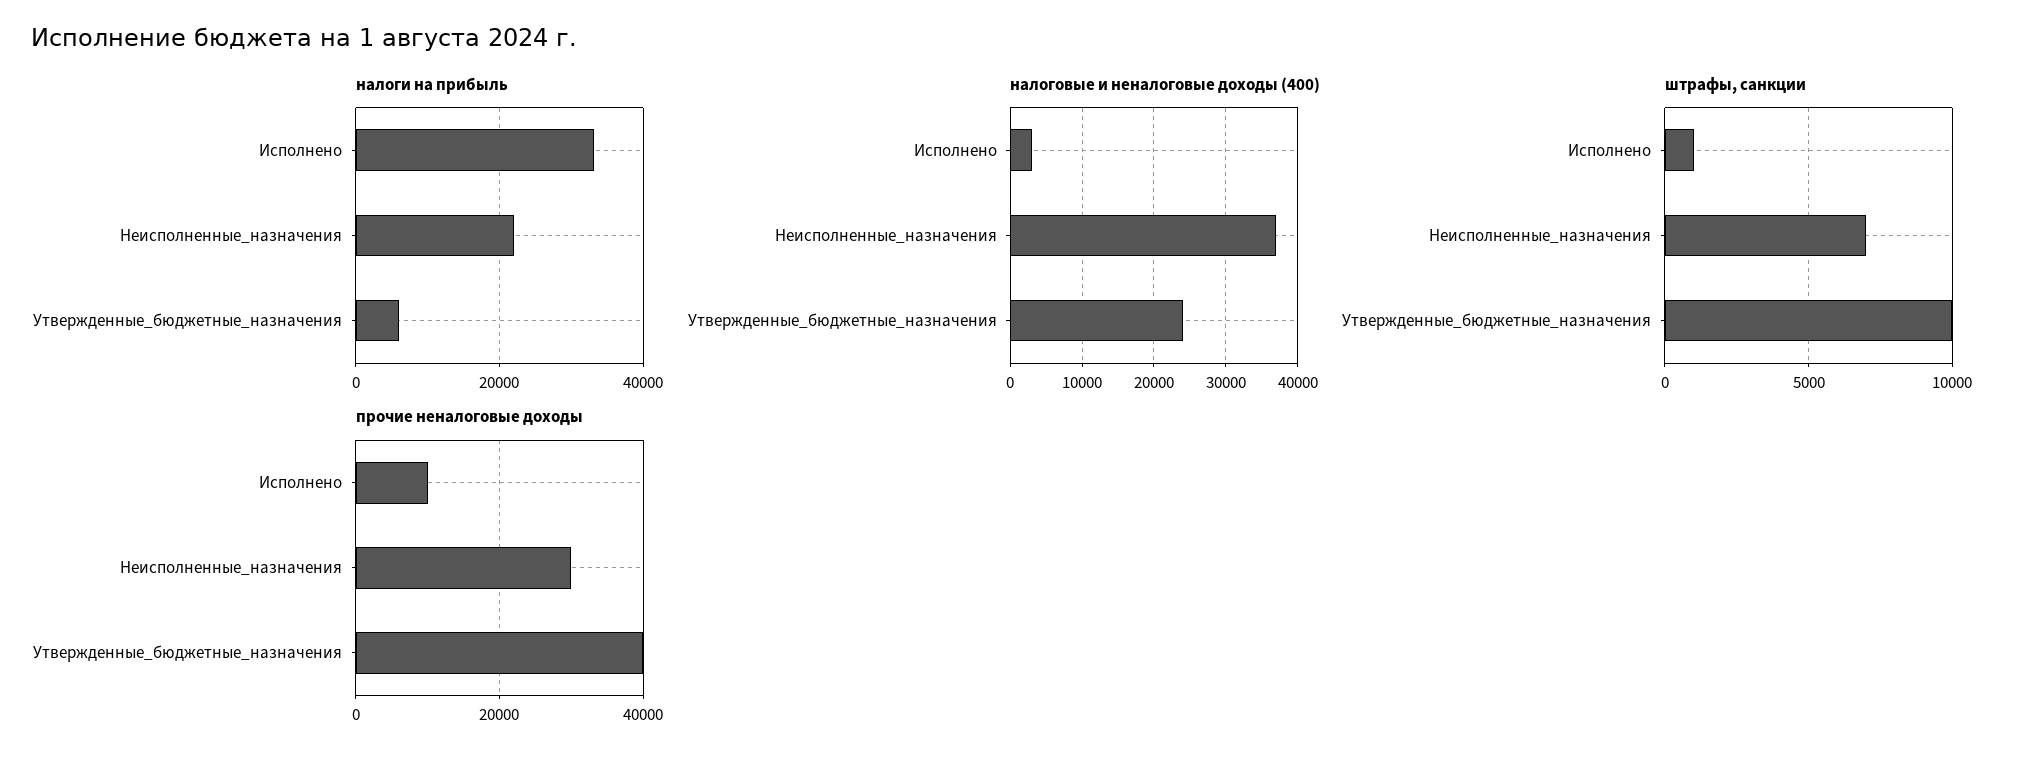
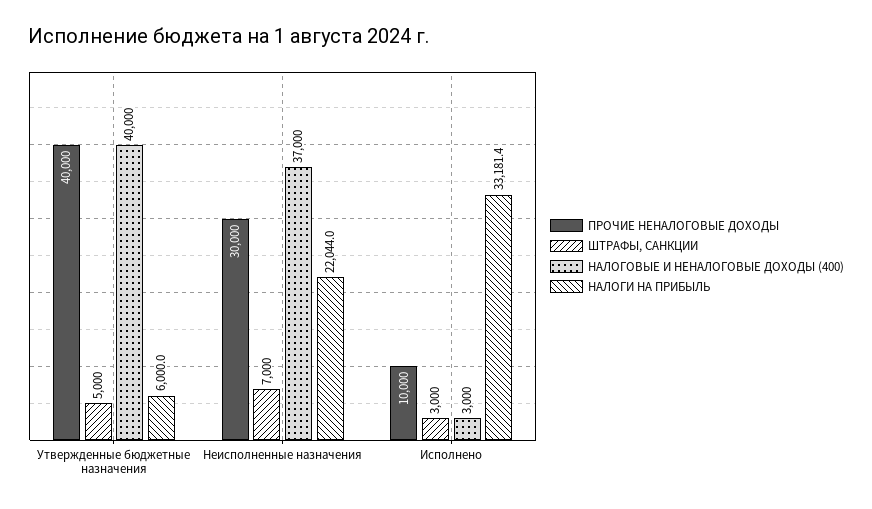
  {
    "налоги на прибыль": {
      "Исполнено": 33181.4,
      "Неисполненные_назначения": 22044,
      "Утвержденные_бюджетные_назначения": 6000
    },
    "налоговые и неналоговые доходы (400)": {
      "Исполнено": 3000,
      "Неисполненные_назначения": 37000,
-     "Утвержденные_бюджетные_назначения": 24000
+     "Утвержденные_бюджетные_назначения": 40000
    },
    "штрафы, санкции": {
-     "Исполнено": 1000,
+     "Исполнено": 3000,
      "Неисполненные_назначения": 7000,
-     "Утвержденные_бюджетные_назначения": 10000
+     "Утвержденные_бюджетные_назначения": 5000
    },
    "прочие неналоговые доходы": {
      "Исполнено": 10000,
      "Неисполненные_назначения": 30000,
      "Утвержденные_бюджетные_назначения": 40000
    }
  }

